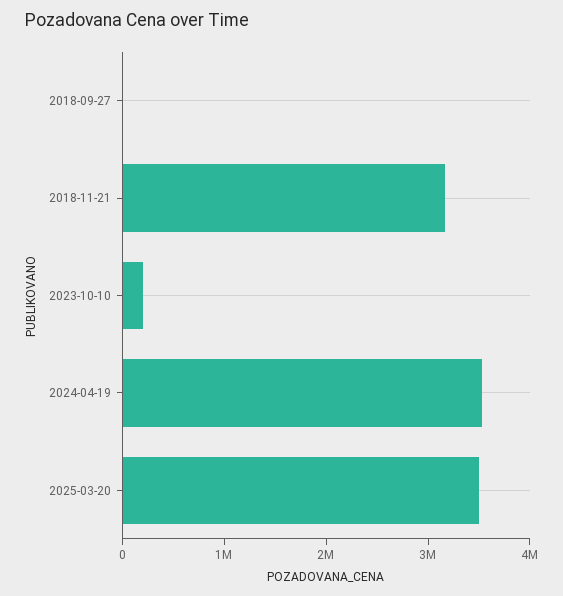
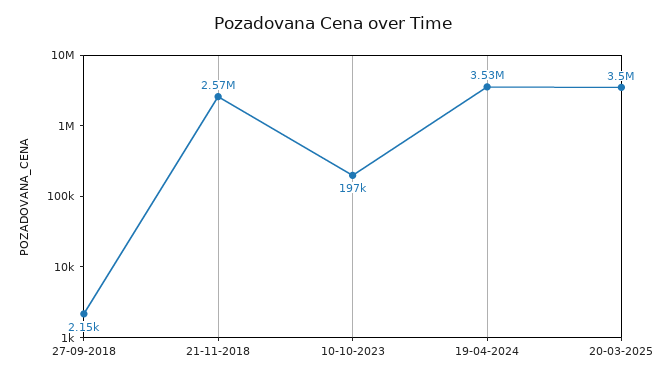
  {
    "2018-09-27": 2150,
-   "2018-11-21": 3200000,
+   "2018-11-21": 2570000,
    "2023-10-10": 197000,
    "2024-04-19": 3530000,
    "2025-03-20": 3500000
  }

